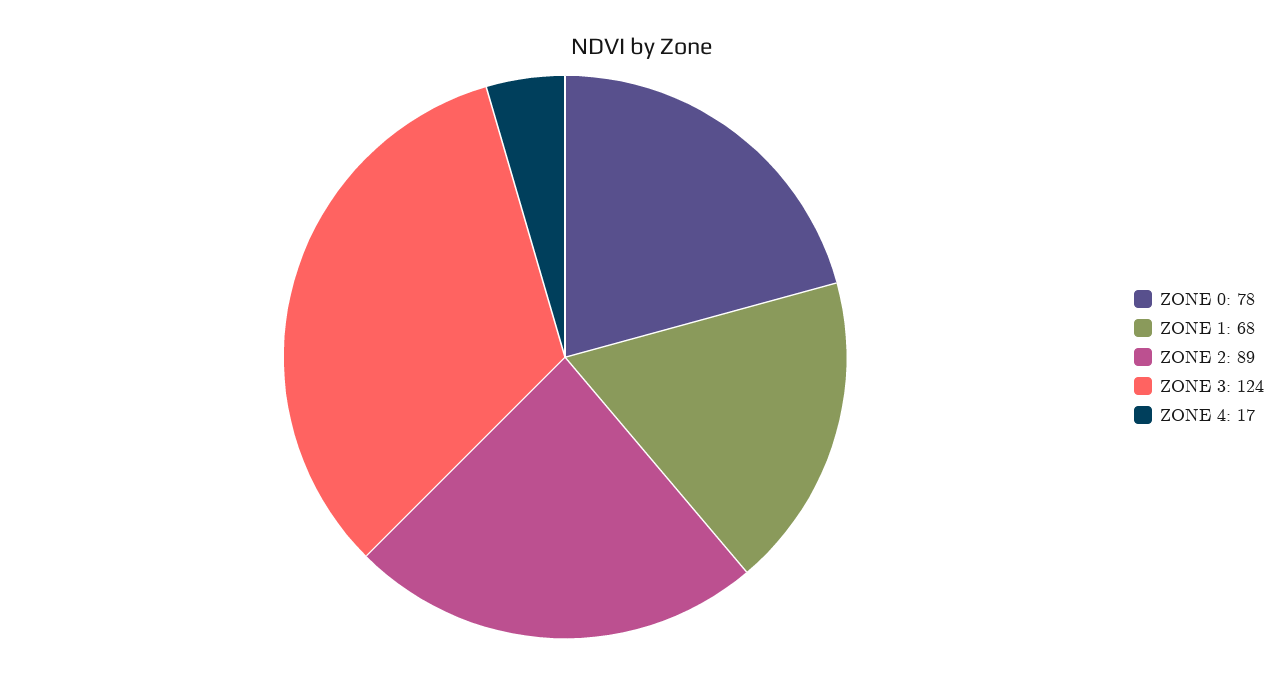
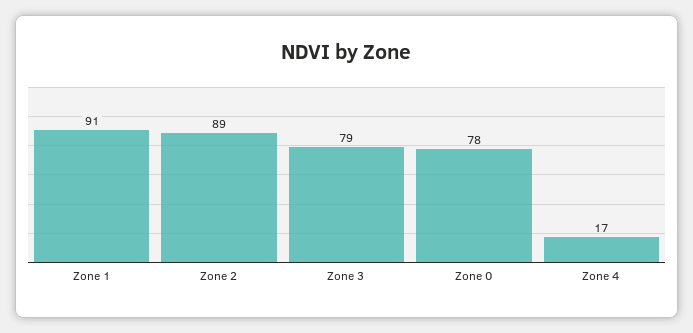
  {
    "ZONE 0": 78,
-   "ZONE 1": 68,
+   "ZONE 1": 91,
    "ZONE 2": 89,
-   "ZONE 3": 124,
+   "ZONE 3": 79,
    "ZONE 4": 17
  }

